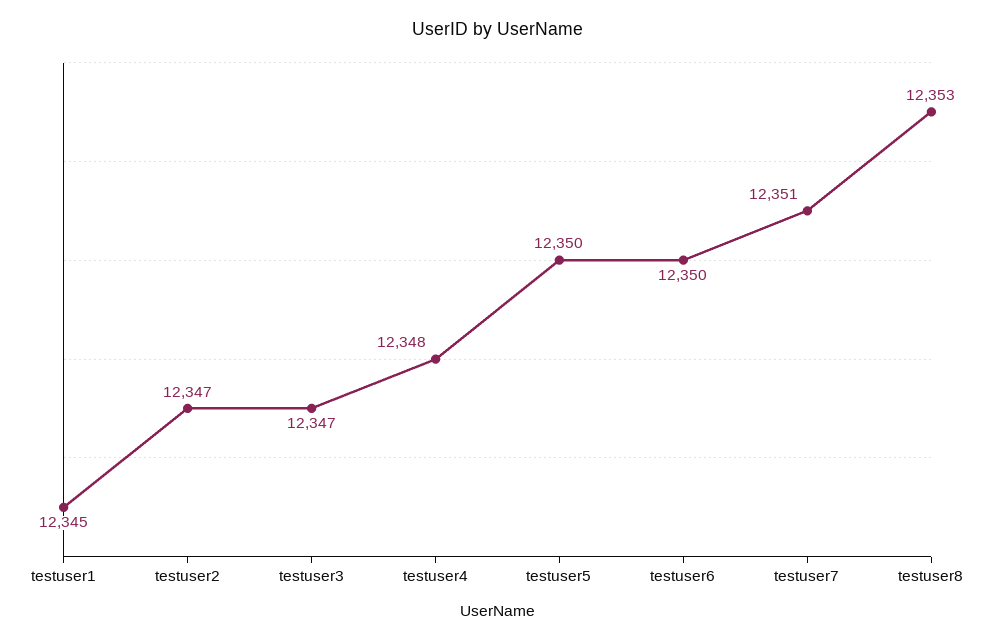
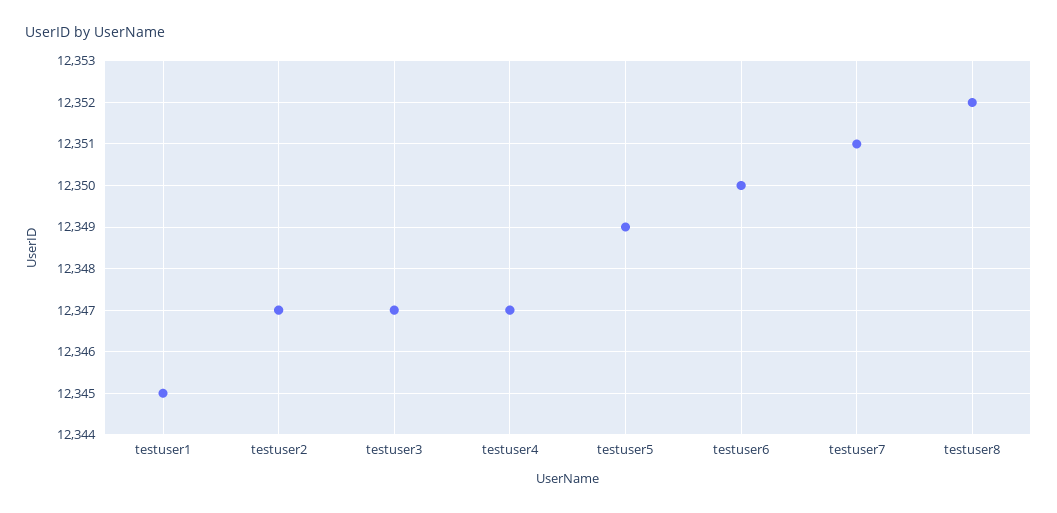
  {
    "testuser1": 12345,
    "testuser2": 12347,
    "testuser3": 12347,
-   "testuser4": 12348,
+   "testuser4": 12347,
-   "testuser5": 12350,
+   "testuser5": 12349,
    "testuser6": 12350,
    "testuser7": 12351,
-   "testuser8": 12353
+   "testuser8": 12352
  }

